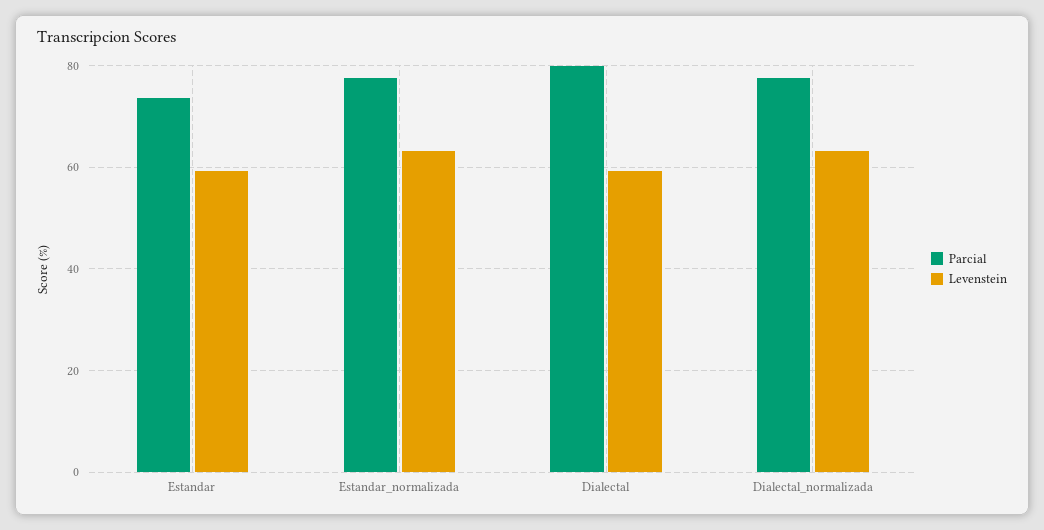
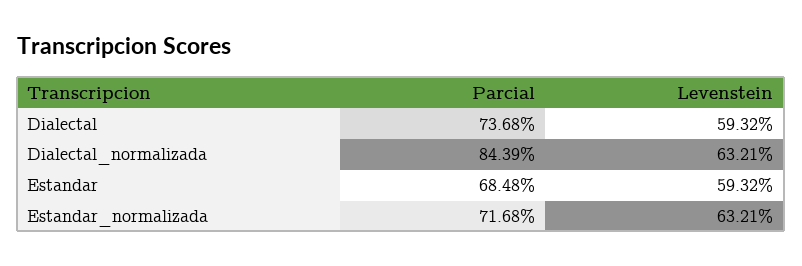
  {
    "Parcial": {
-     "Estandar": 74,
+     "Estandar": 68.48,
-     "Estandar_normalizada": 78,
+     "Estandar_normalizada": 71.68,
-     "Dialectal": 80,
+     "Dialectal": 73.68,
-     "Dialectal_normalizada": 78
+     "Dialectal_normalizada": 84.39
    },
    "Levenstein": {
      "Estandar": 59.32,
      "Estandar_normalizada": 63.21,
      "Dialectal": 59.32,
      "Dialectal_normalizada": 63.21
    }
  }

